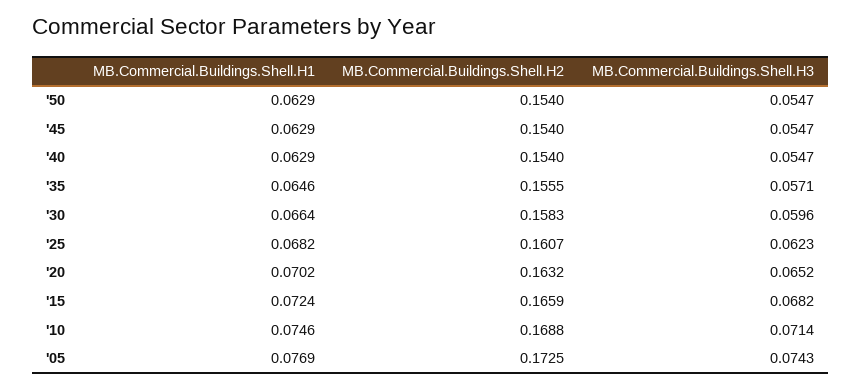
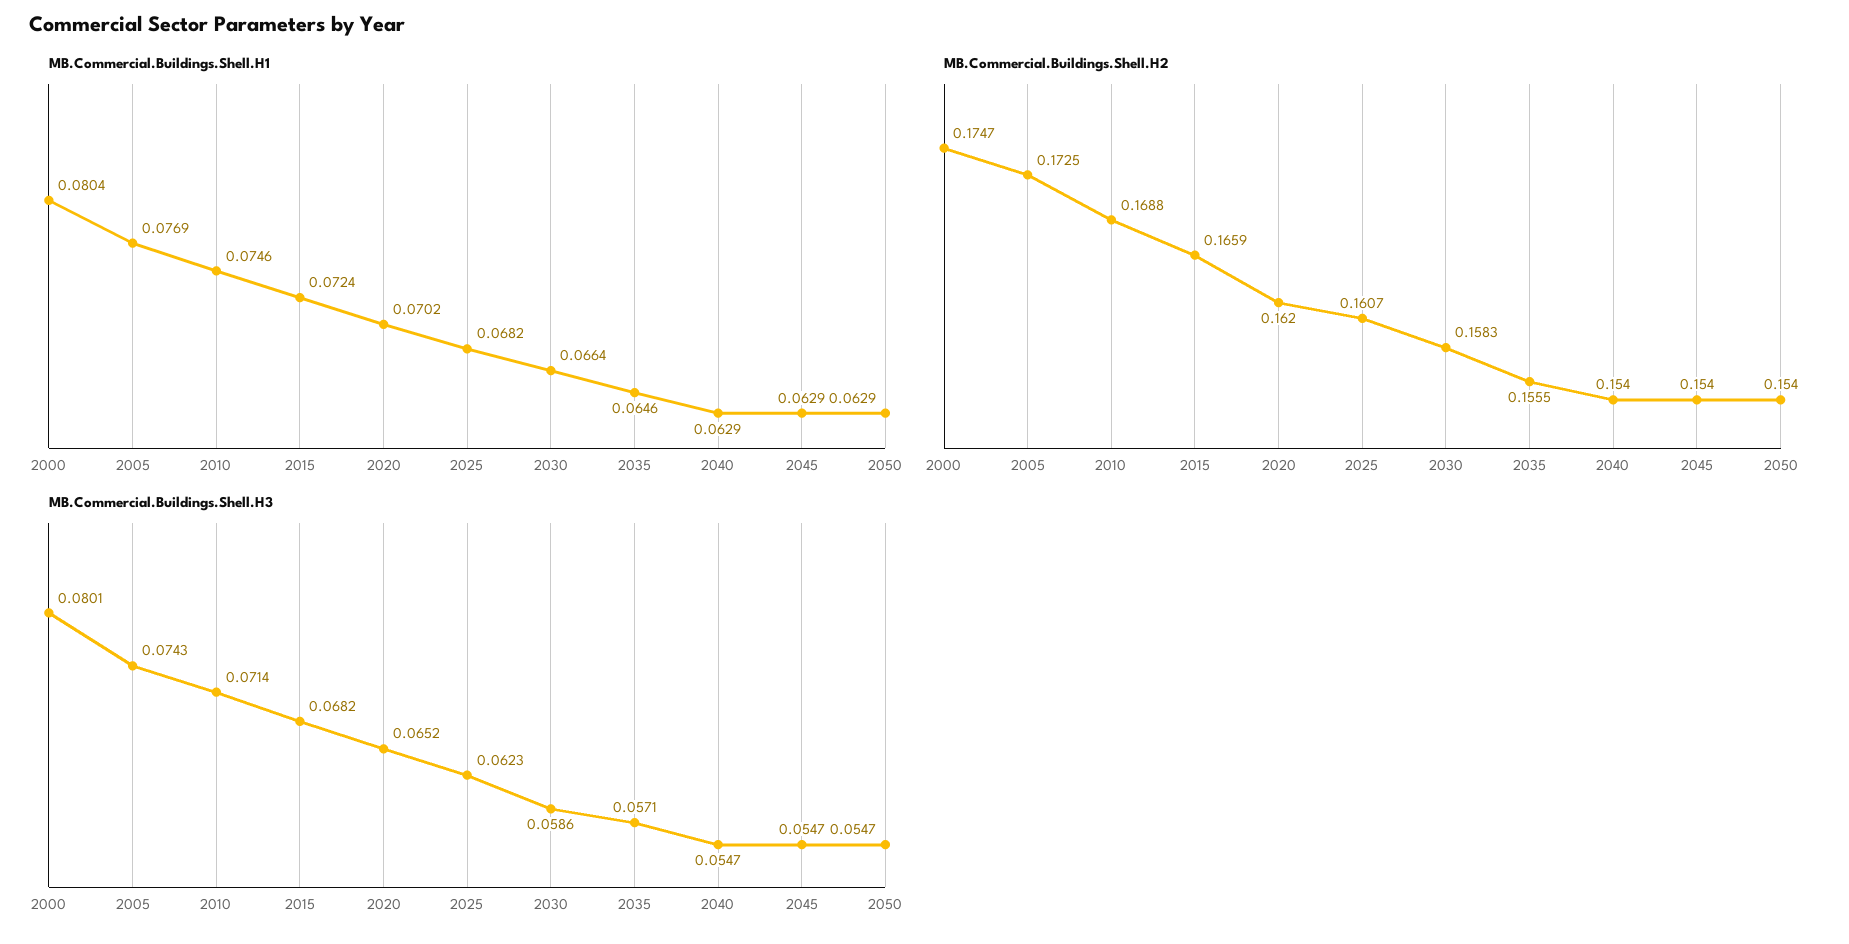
  {
    "MB.Commercial.Buildings.Shell.H1": {
      "'50": 0.0629,
      "'45": 0.0629,
      "'40": 0.0629,
      "'35": 0.0646,
      "'30": 0.0664,
      "'25": 0.0682,
      "'20": 0.0702,
      "'15": 0.0724,
      "'10": 0.0746,
-     "'05": 0.0769
+     "'05": 0.0769,
+     "2000": 0.0804
    },
    "MB.Commercial.Buildings.Shell.H2": {
      "'50": 0.154,
      "'45": 0.154,
      "'40": 0.154,
      "'35": 0.1555,
      "'30": 0.1583,
      "'25": 0.1607,
-     "'20": 0.1632,
+     "'20": 0.162,
      "'15": 0.1659,
      "'10": 0.1688,
-     "'05": 0.1725
+     "'05": 0.1725,
+     "2000": 0.1747
    },
    "MB.Commercial.Buildings.Shell.H3": {
      "'50": 0.0547,
      "'45": 0.0547,
      "'40": 0.0547,
      "'35": 0.0571,
-     "'30": 0.0596,
+     "'30": 0.0586,
      "'25": 0.0623,
      "'20": 0.0652,
      "'15": 0.0682,
      "'10": 0.0714,
-     "'05": 0.0743
+     "'05": 0.0743,
+     "2000": 0.0801
    }
  }

